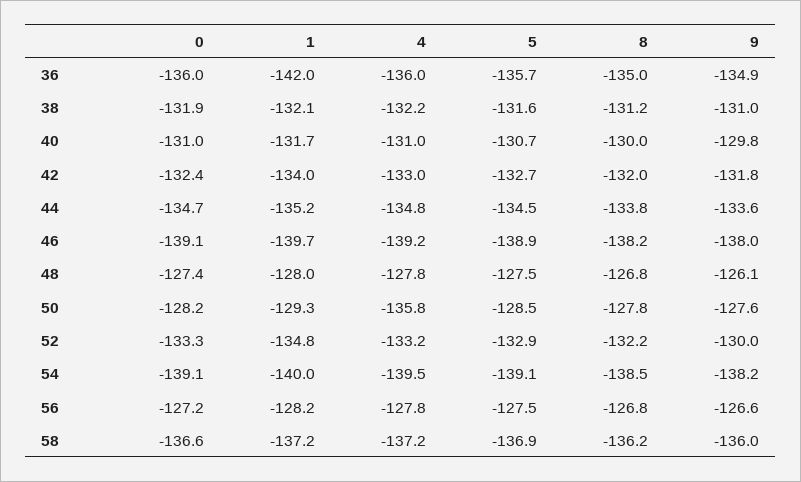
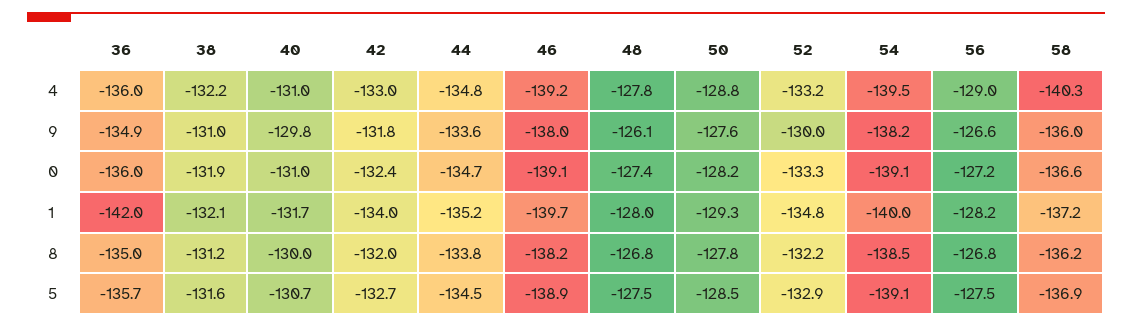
  {
    "0": {
      "36": -136,
      "38": -131.9,
      "40": -131,
      "42": -132.4,
      "44": -134.7,
      "46": -139.1,
      "48": -127.4,
      "50": -128.2,
      "52": -133.3,
      "54": -139.1,
      "56": -127.2,
      "58": -136.6
    },
    "1": {
      "36": -142,
      "38": -132.1,
      "40": -131.7,
      "42": -134,
      "44": -135.2,
      "46": -139.7,
      "48": -128,
      "50": -129.3,
      "52": -134.8,
      "54": -140,
      "56": -128.2,
      "58": -137.2
    },
    "4": {
      "36": -136,
      "38": -132.2,
      "40": -131,
      "42": -133,
      "44": -134.8,
      "46": -139.2,
      "48": -127.8,
-     "50": -135.8,
+     "50": -128.8,
      "52": -133.2,
      "54": -139.5,
-     "56": -127.8,
+     "56": -129,
-     "58": -137.2
+     "58": -140.3
    },
    "5": {
      "36": -135.7,
      "38": -131.6,
      "40": -130.7,
      "42": -132.7,
      "44": -134.5,
      "46": -138.9,
      "48": -127.5,
      "50": -128.5,
      "52": -132.9,
      "54": -139.1,
      "56": -127.5,
      "58": -136.9
    },
    "8": {
      "36": -135,
      "38": -131.2,
      "40": -130,
      "42": -132,
      "44": -133.8,
      "46": -138.2,
      "48": -126.8,
      "50": -127.8,
      "52": -132.2,
      "54": -138.5,
      "56": -126.8,
      "58": -136.2
    },
    "9": {
      "36": -134.9,
      "38": -131,
      "40": -129.8,
      "42": -131.8,
      "44": -133.6,
      "46": -138,
      "48": -126.1,
      "50": -127.6,
      "52": -130,
      "54": -138.2,
      "56": -126.6,
      "58": -136
    }
  }

